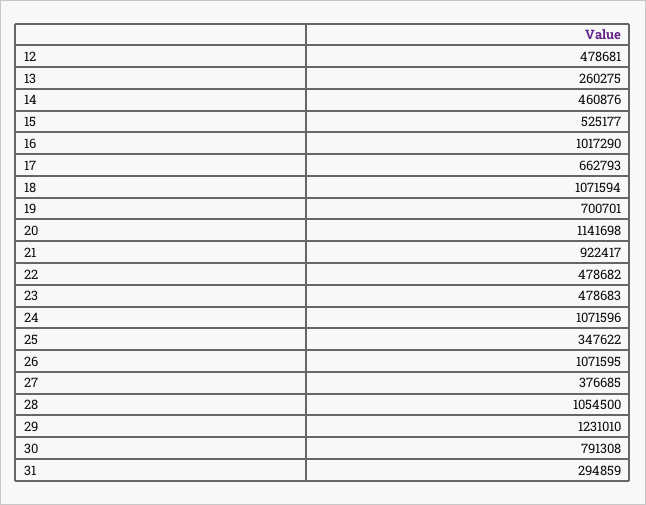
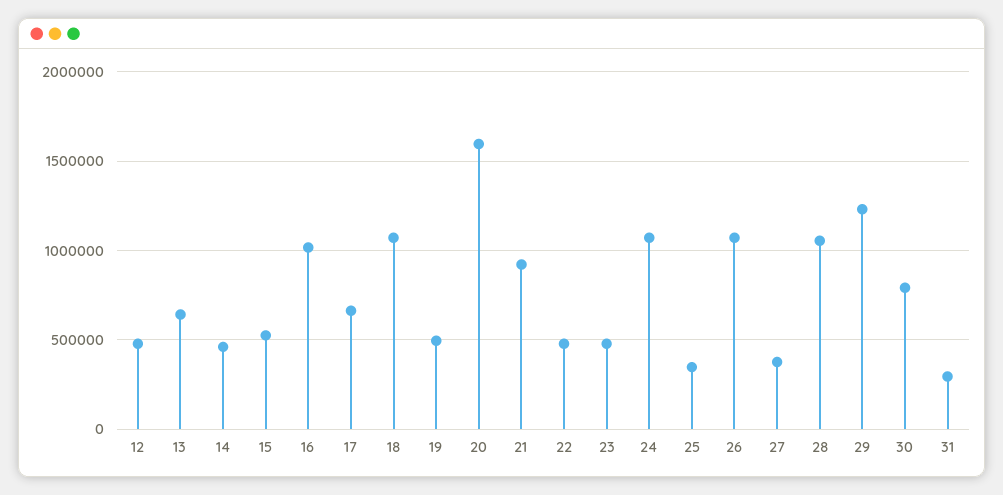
  {
    "12": 478681,
-   "13": 260275,
+   "13": 650000,
    "14": 460876,
    "15": 525177,
    "16": 1017290,
    "17": 662793,
    "18": 1071594,
-   "19": 700701,
+   "19": 500000,
-   "20": 1141698,
+   "20": 1600000,
    "21": 922417,
    "22": 478682,
    "23": 478683,
    "24": 1071596,
    "25": 347622,
    "26": 1071595,
    "27": 376685,
    "28": 1054500,
    "29": 1231010,
    "30": 791308,
    "31": 294859
  }

